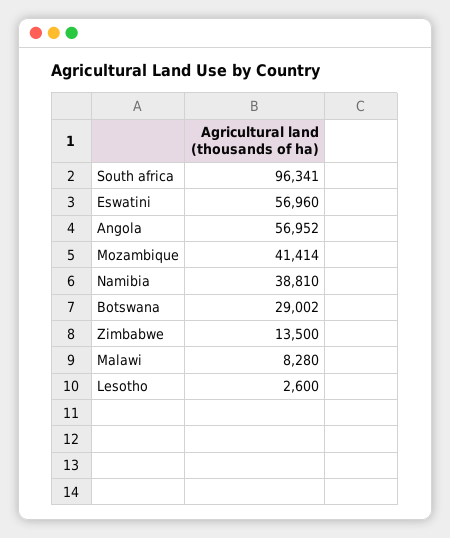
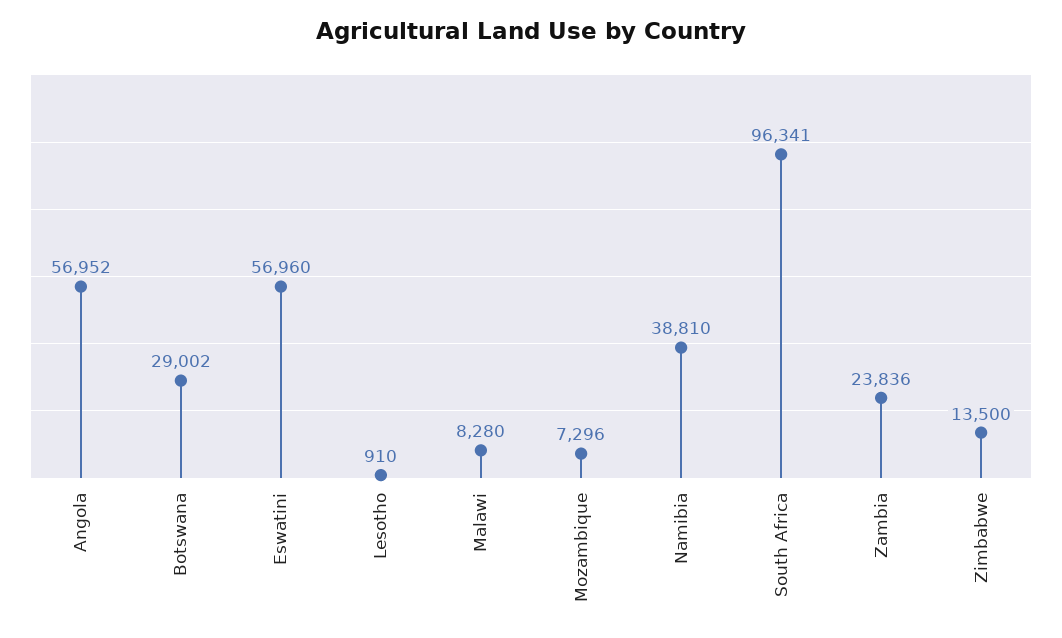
  {
    "South africa": 96341,
    "Eswatini": 56960,
    "Angola": 56952,
-   "Mozambique": 41414,
+   "Mozambique": 7296,
    "Namibia": 38810,
    "Botswana": 29002,
    "Zimbabwe": 13500,
    "Malawi": 8280,
-   "Lesotho": 2600
+   "Lesotho": 910,
+   "Zambia": 23836
  }

